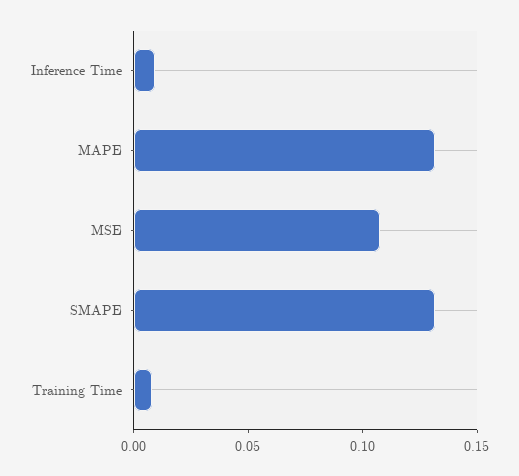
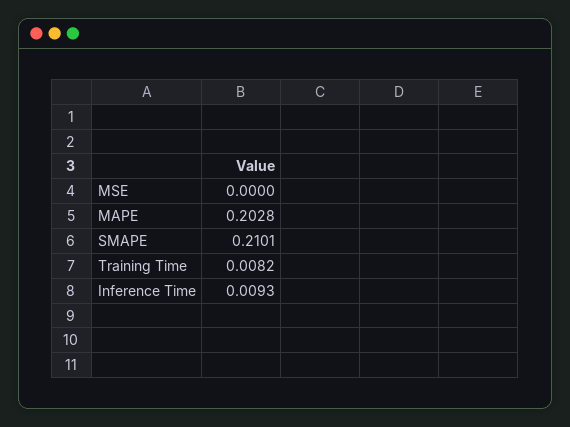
  {
    "Inference Time": 0.0093,
-   "MAPE": 0.13,
+   "MAPE": 0.2028,
-   "MSE": 0.11,
+   "MSE": 0,
-   "SMAPE": 0.13,
+   "SMAPE": 0.2101,
    "Training Time": 0.0082
  }

